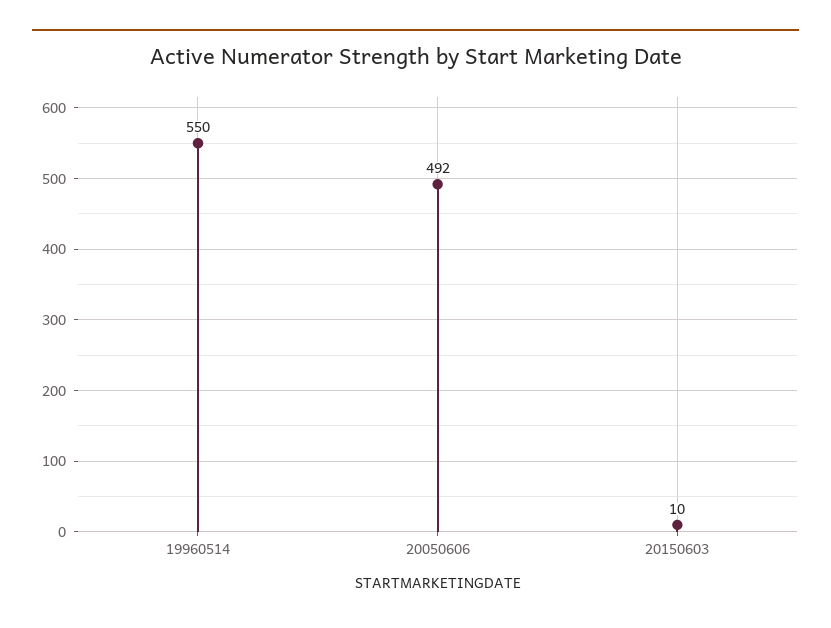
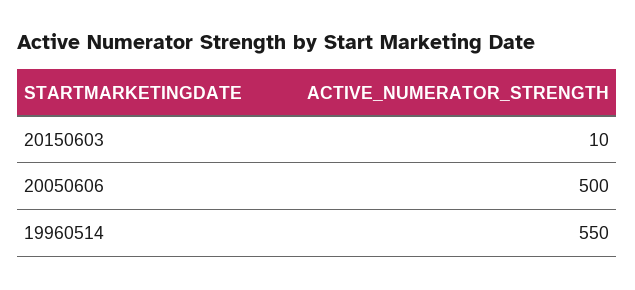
  {
    "19960514": 550,
-   "20050606": 492,
+   "20050606": 500,
    "20150603": 10
  }

